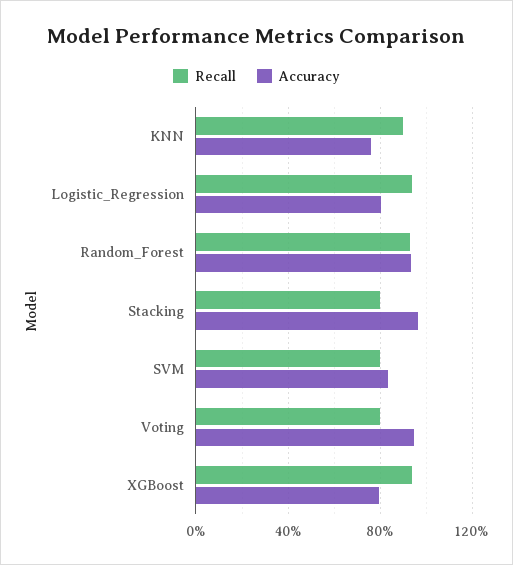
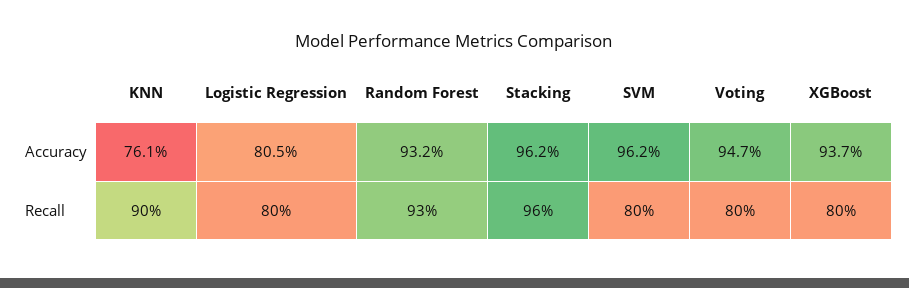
  {
    "Recall": {
      "KNN": 90,
-     "Logistic_Regression": 95,
+     "Logistic_Regression": 80,
      "Random_Forest": 93,
-     "Stacking": 80,
+     "Stacking": 96,
      "SVM": 80,
      "Voting": 80,
-     "XGBoost": 95
+     "XGBoost": 80
    },
    "Accuracy": {
      "KNN": 76.1,
      "Logistic_Regression": 80.5,
      "Random_Forest": 93.2,
      "Stacking": 96.2,
-     "SVM": 85,
+     "SVM": 96.2,
      "Voting": 94.7,
-     "XGBoost": 80
+     "XGBoost": 93.7
    }
  }

